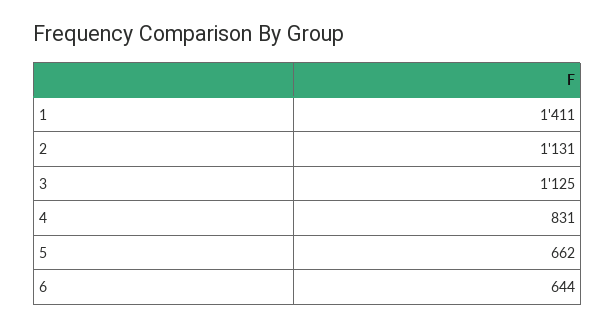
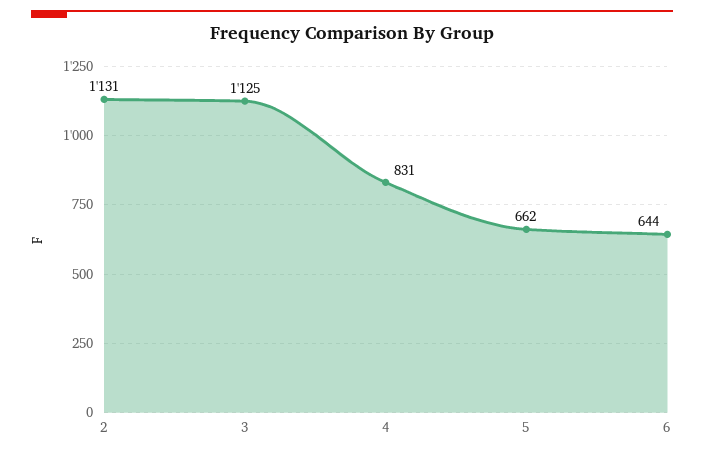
  {
-   "1": 1411,
    "2": 1131,
    "3": 1125,
    "4": 831,
    "5": 662,
    "6": 644
  }

